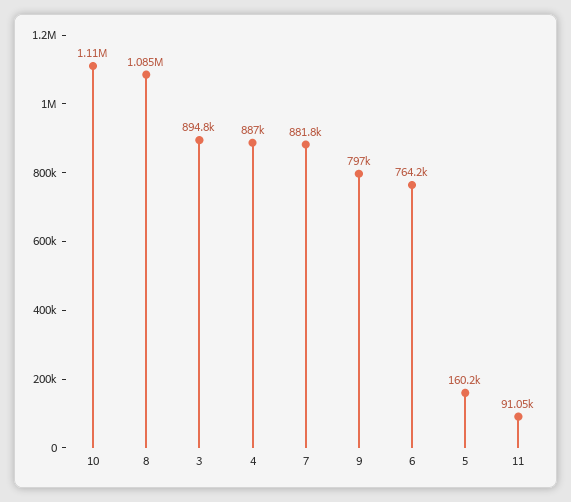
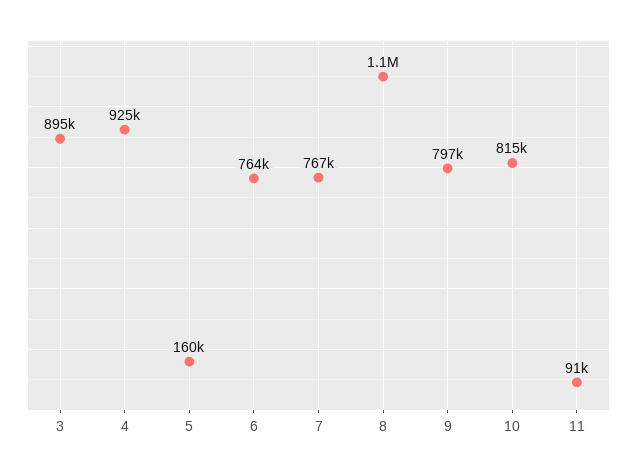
  {
-   "10": 1110000,
+   "10": 815000,
    "8": 1085000,
    "3": 894800,
-   "4": 887000,
+   "4": 925000,
-   "7": 881800,
+   "7": 767000,
    "9": 797000,
    "6": 764200,
    "5": 160200,
    "11": 91050
  }

